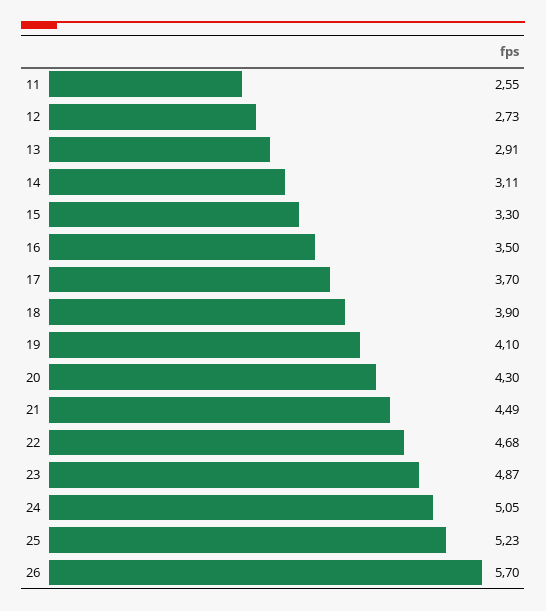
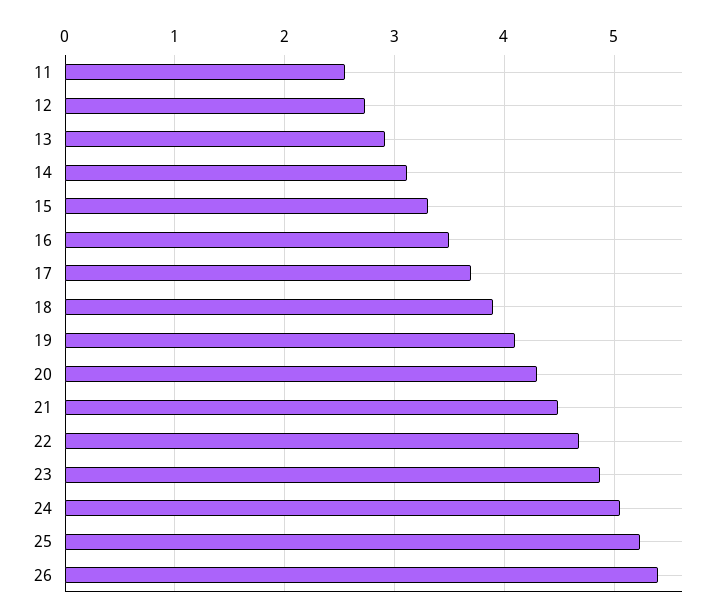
  {
    "11": 2.55,
    "12": 2.73,
    "13": 2.91,
    "14": 3.11,
    "15": 3.3,
    "16": 3.5,
    "17": 3.7,
    "18": 3.9,
    "19": 4.1,
    "20": 4.3,
    "21": 4.49,
    "22": 4.68,
    "23": 4.87,
    "24": 5.05,
    "25": 5.23,
-   "26": 5.7
+   "26": 5.4
  }

